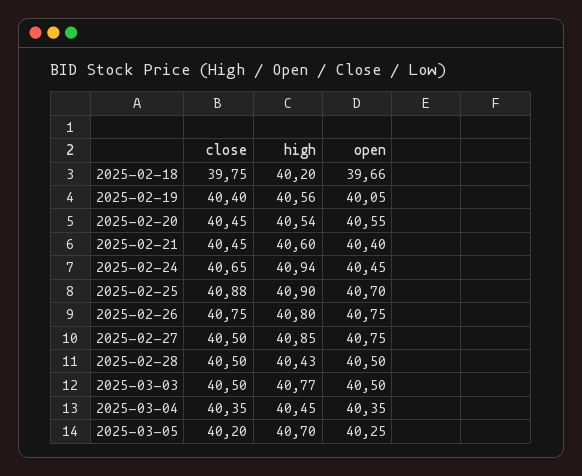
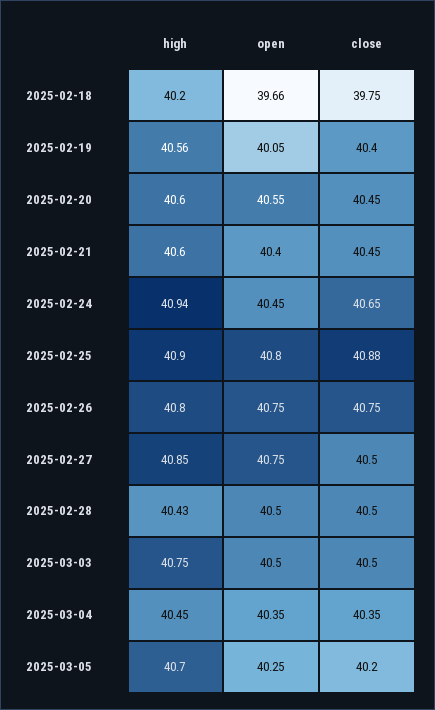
  {
    "close": {
      "2025-02-18": 39.75,
      "2025-02-19": 40.4,
      "2025-02-20": 40.45,
      "2025-02-21": 40.45,
      "2025-02-24": 40.65,
      "2025-02-25": 40.88,
      "2025-02-26": 40.75,
      "2025-02-27": 40.5,
      "2025-02-28": 40.5,
      "2025-03-03": 40.5,
      "2025-03-04": 40.35,
      "2025-03-05": 40.2
    },
    "high": {
      "2025-02-18": 40.2,
      "2025-02-19": 40.56,
-     "2025-02-20": 40.54,
+     "2025-02-20": 40.6,
      "2025-02-21": 40.6,
      "2025-02-24": 40.94,
      "2025-02-25": 40.9,
      "2025-02-26": 40.8,
      "2025-02-27": 40.85,
      "2025-02-28": 40.43,
-     "2025-03-03": 40.77,
+     "2025-03-03": 40.75,
      "2025-03-04": 40.45,
      "2025-03-05": 40.7
    },
    "open": {
      "2025-02-18": 39.66,
      "2025-02-19": 40.05,
      "2025-02-20": 40.55,
      "2025-02-21": 40.4,
      "2025-02-24": 40.45,
-     "2025-02-25": 40.7,
+     "2025-02-25": 40.8,
      "2025-02-26": 40.75,
      "2025-02-27": 40.75,
      "2025-02-28": 40.5,
      "2025-03-03": 40.5,
      "2025-03-04": 40.35,
      "2025-03-05": 40.25
    }
  }

